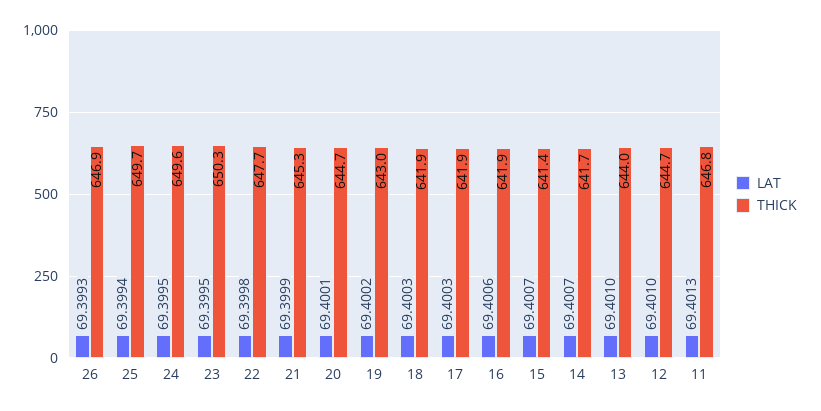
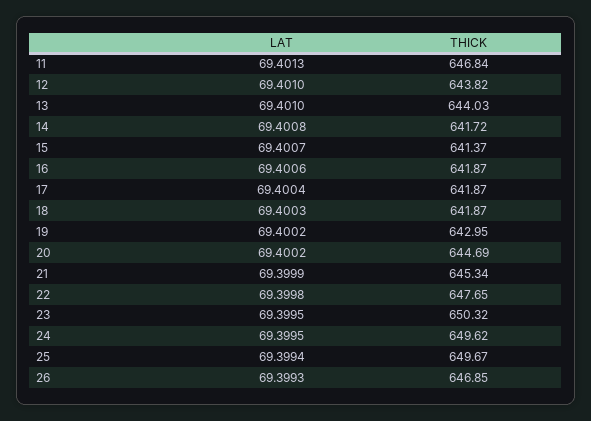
  {
    "LAT": {
      "26": 69.3993,
      "25": 69.3994,
      "24": 69.3995,
      "23": 69.3995,
      "22": 69.3998,
      "21": 69.3999,
-     "20": 69.4001,
+     "20": 69.4002,
      "19": 69.4002,
      "18": 69.4003,
-     "17": 69.4003,
+     "17": 69.4004,
      "16": 69.4006,
      "15": 69.4007,
-     "14": 69.4007,
+     "14": 69.4008,
      "13": 69.401,
      "12": 69.401,
      "11": 69.4013
    },
    "THICK": {
      "26": 646.85,
      "25": 649.67,
      "24": 649.62,
      "23": 650.32,
      "22": 647.65,
      "21": 645.34,
      "20": 644.69,
      "19": 642.95,
      "18": 641.87,
      "17": 641.87,
      "16": 641.87,
      "15": 641.37,
      "14": 641.72,
      "13": 644.03,
-     "12": 644.7,
+     "12": 643.82,
      "11": 646.84
    }
  }

